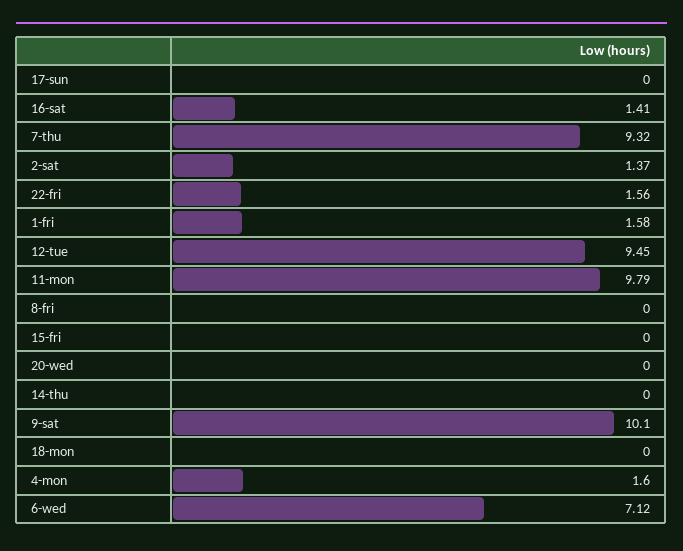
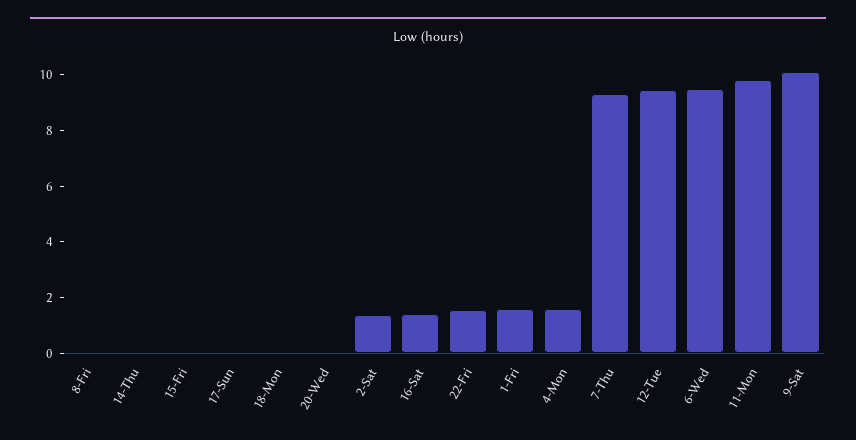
  {
    "17-sun": 0,
    "16-sat": 1.41,
    "7-thu": 9.32,
    "2-sat": 1.37,
    "22-fri": 1.56,
    "1-fri": 1.58,
    "12-tue": 9.45,
    "11-mon": 9.79,
    "8-fri": 0,
    "15-fri": 0,
    "20-wed": 0,
    "14-thu": 0,
    "9-sat": 10.1,
    "18-mon": 0,
    "4-mon": 1.6,
-   "6-wed": 7.12
+   "6-wed": 9.5
  }

